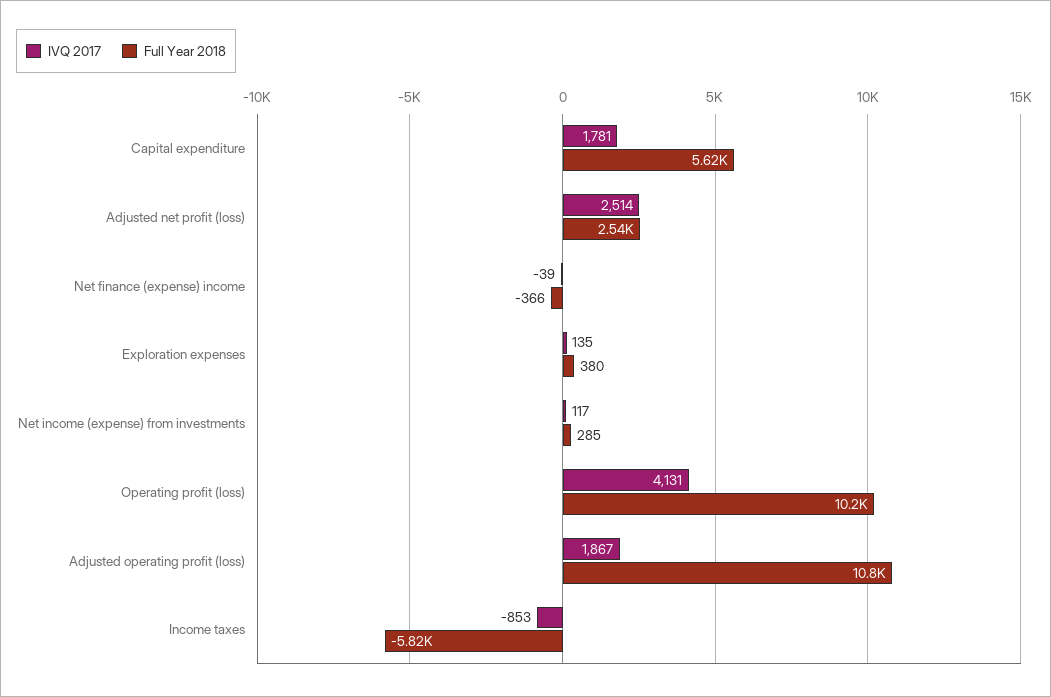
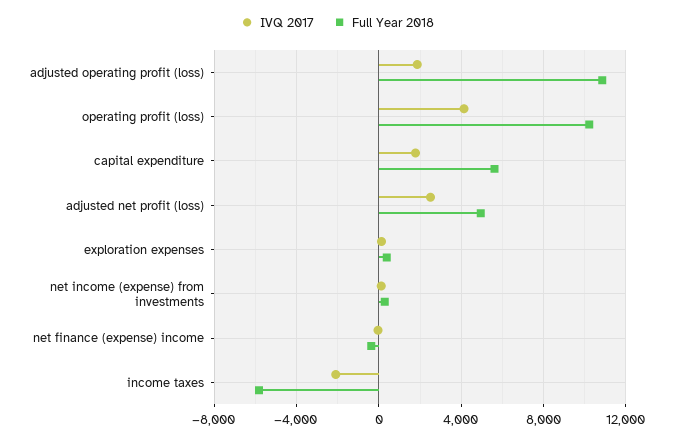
  {
    "IVQ 2017": {
      "Capital expenditure": 1781,
      "Adjusted net profit (loss)": 2514,
      "Net finance (expense) income": -39,
      "Exploration expenses": 135,
      "Net income (expense) from investments": 117,
      "Operating profit (loss)": 4131,
      "Adjusted operating profit (loss)": 1867,
-     "Income taxes": -853
+     "Income taxes": -2000
    },
    "Full Year 2018": {
      "Capital expenditure": 5620,
-     "Adjusted net profit (loss)": 2540,
+     "Adjusted net profit (loss)": 5000,
      "Net finance (expense) income": -366,
      "Exploration expenses": 380,
      "Net income (expense) from investments": 285,
      "Operating profit (loss)": 10200,
      "Adjusted operating profit (loss)": 10800,
      "Income taxes": -5820
    }
  }

